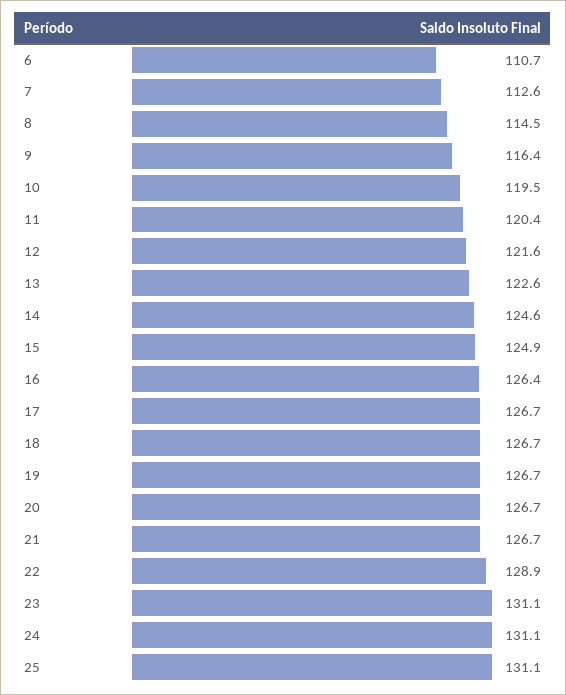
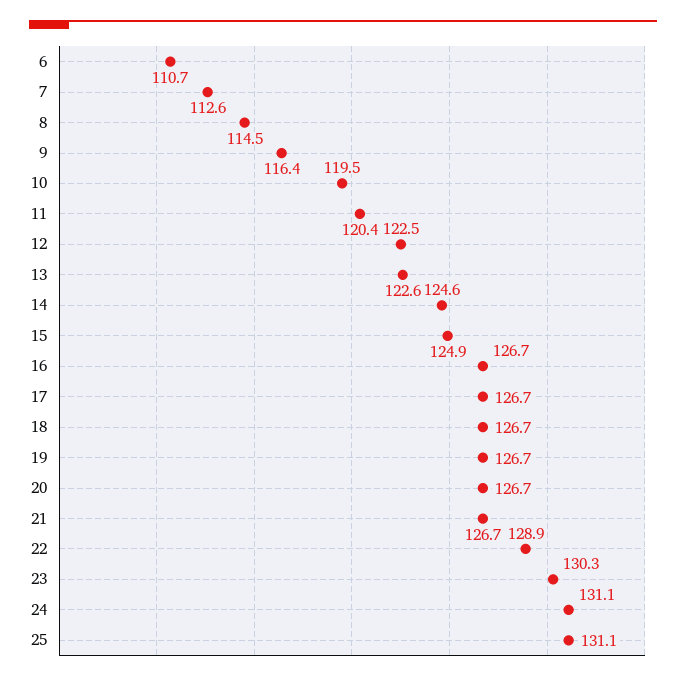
  {
    "6": 110.7,
    "7": 112.6,
    "8": 114.5,
    "9": 116.4,
    "10": 119.5,
    "11": 120.4,
-   "12": 121.6,
+   "12": 122.5,
    "13": 122.6,
    "14": 124.6,
    "15": 124.9,
-   "16": 126.4,
+   "16": 126.7,
    "17": 126.7,
    "18": 126.7,
    "19": 126.7,
    "20": 126.7,
    "21": 126.7,
    "22": 128.9,
-   "23": 131.1,
+   "23": 130.3,
    "24": 131.1,
    "25": 131.1
  }

